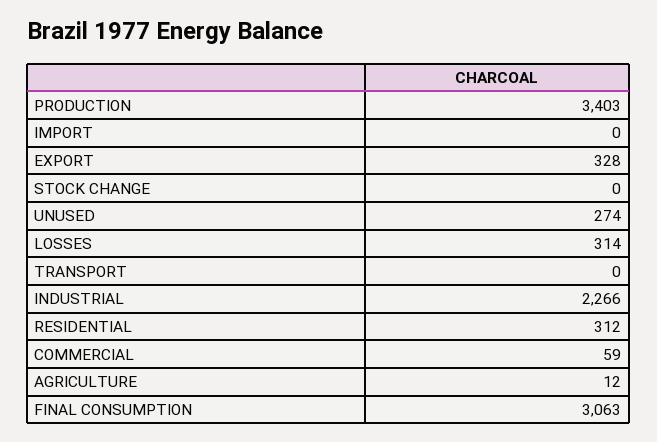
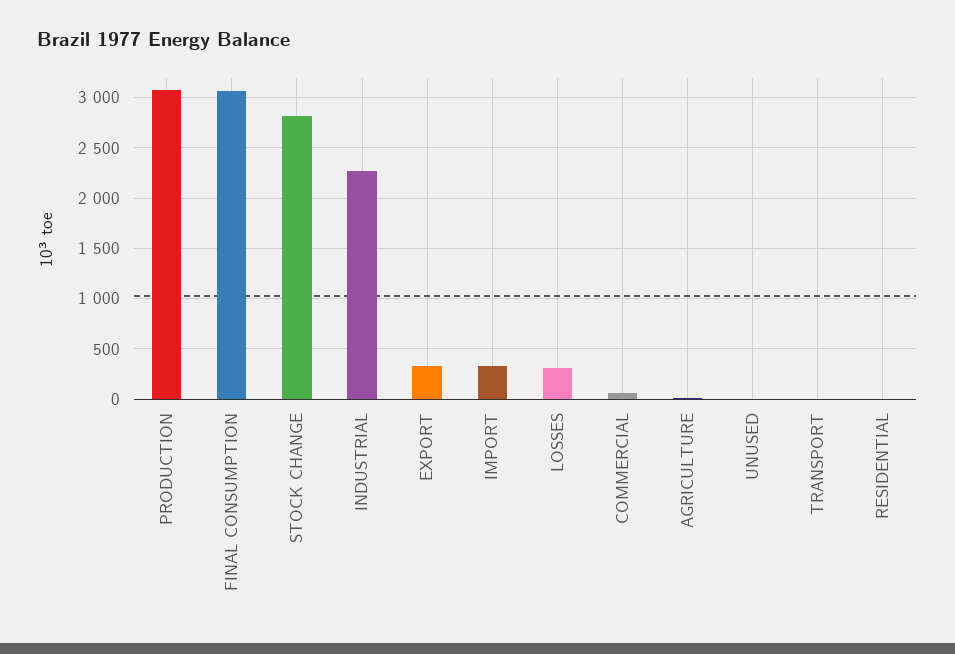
  {
-   "PRODUCTION": 3403,
+   "PRODUCTION": 3100,
-   "IMPORT": 0,
+   "IMPORT": 300,
    "EXPORT": 328,
-   "STOCK CHANGE": 0,
+   "STOCK CHANGE": 2800,
-   "UNUSED": 274,
+   "UNUSED": 0,
    "LOSSES": 314,
    "TRANSPORT": 0,
    "INDUSTRIAL": 2266,
-   "RESIDENTIAL": 312,
+   "RESIDENTIAL": 0,
    "COMMERCIAL": 59,
    "AGRICULTURE": 12,
    "FINAL CONSUMPTION": 3063
  }

